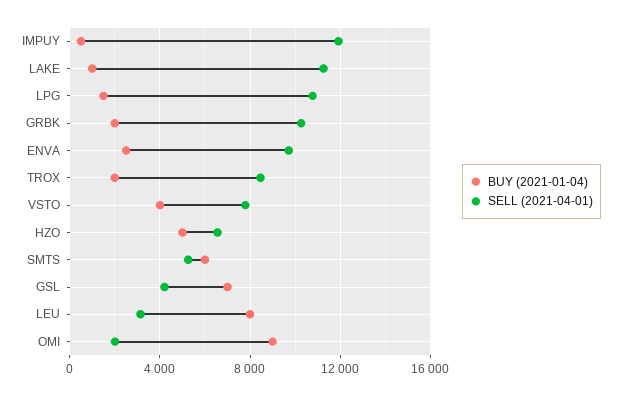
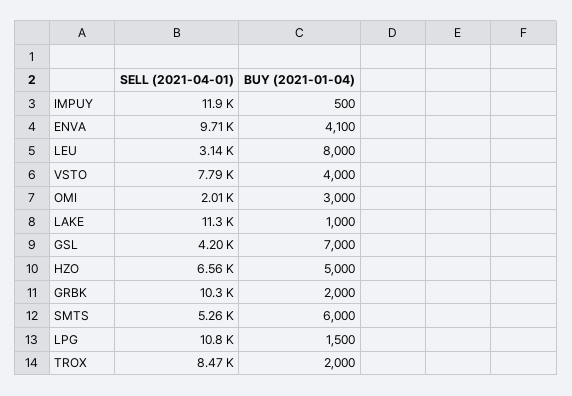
  {
    "BUY (2021-01-04)": {
      "IMPUY": 500,
      "LAKE": 1000,
      "LPG": 1500,
      "GRBK": 2000,
-     "ENVA": 2500,
+     "ENVA": 4100,
      "TROX": 2000,
      "VSTO": 4000,
      "HZO": 5000,
      "SMTS": 6000,
      "GSL": 7000,
      "LEU": 8000,
-     "OMI": 9000
+     "OMI": 3000
    },
    "SELL (2021-04-01)": {
      "IMPUY": 11900,
      "LAKE": 11300,
      "LPG": 10800,
      "GRBK": 10300,
      "ENVA": 9710,
      "TROX": 8470,
      "VSTO": 7790,
      "HZO": 6560,
      "SMTS": 5260,
      "GSL": 4200,
      "LEU": 3140,
      "OMI": 2010
    }
  }

